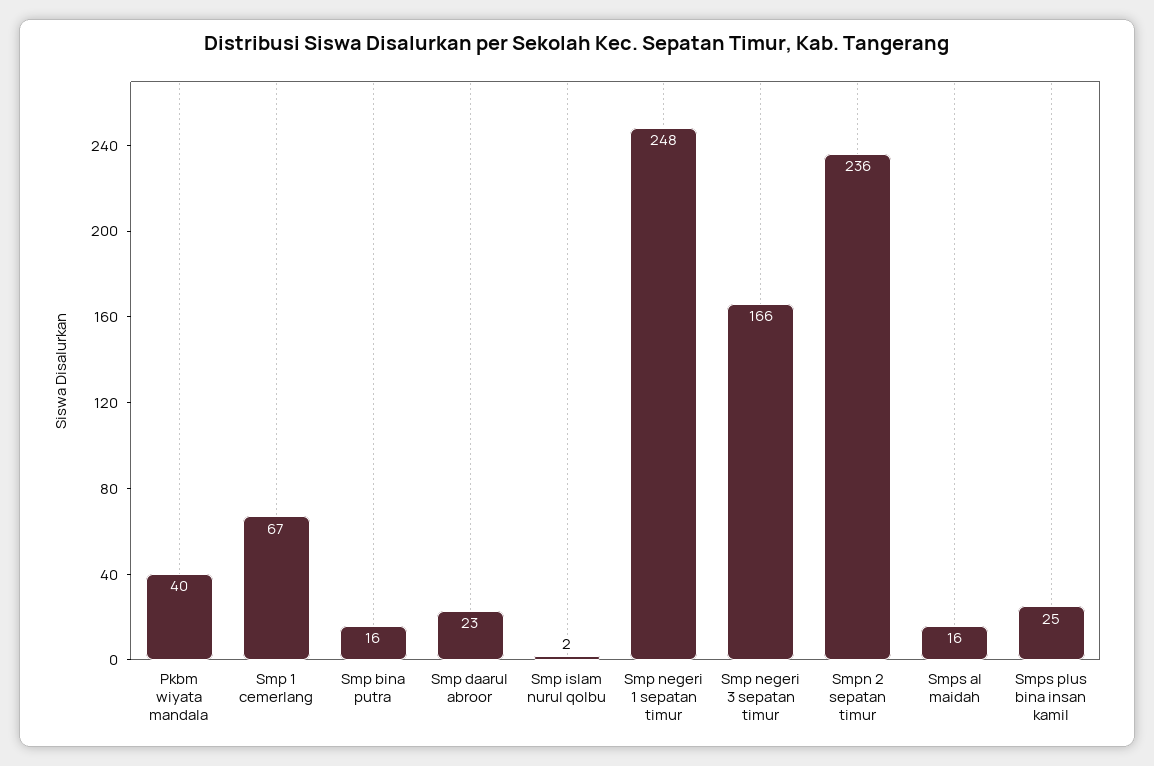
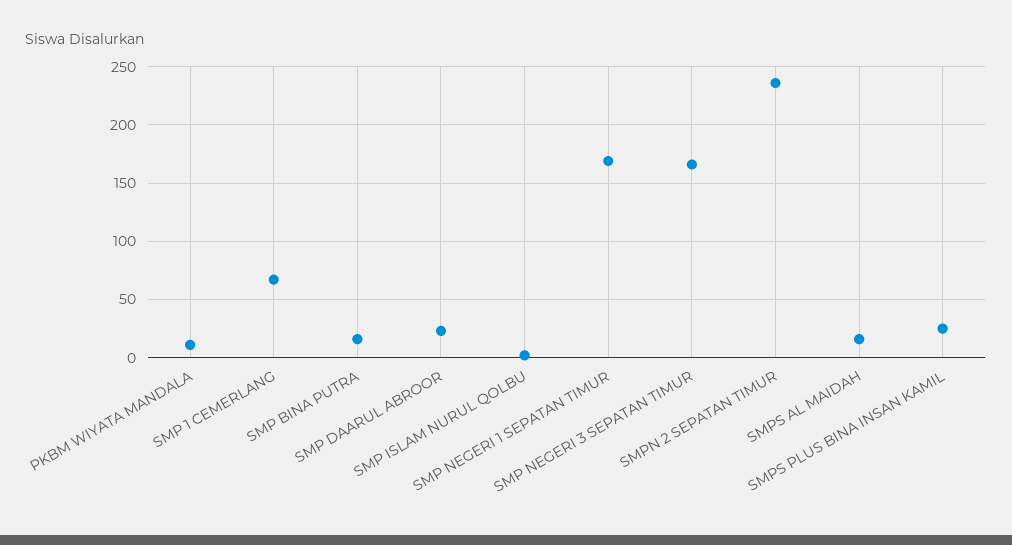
  {
-   "Pkbm wiyata mandala": 40,
+   "Pkbm wiyata mandala": 10,
    "Smp 1 cemerlang": 67,
    "Smp bina putra": 16,
    "Smp daarul abroor": 23,
    "Smp islam nurul qolbu": 2,
-   "Smp negeri 1 sepatan timur": 248,
+   "Smp negeri 1 sepatan timur": 170,
    "Smp negeri 3 sepatan timur": 166,
    "Smpn 2 sepatan timur": 236,
    "Smps al maidah": 16,
    "Smps plus bina insan kamil": 25
  }

